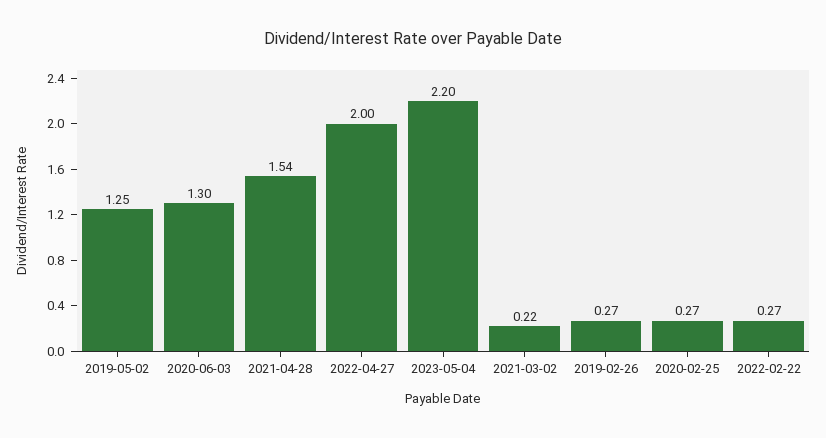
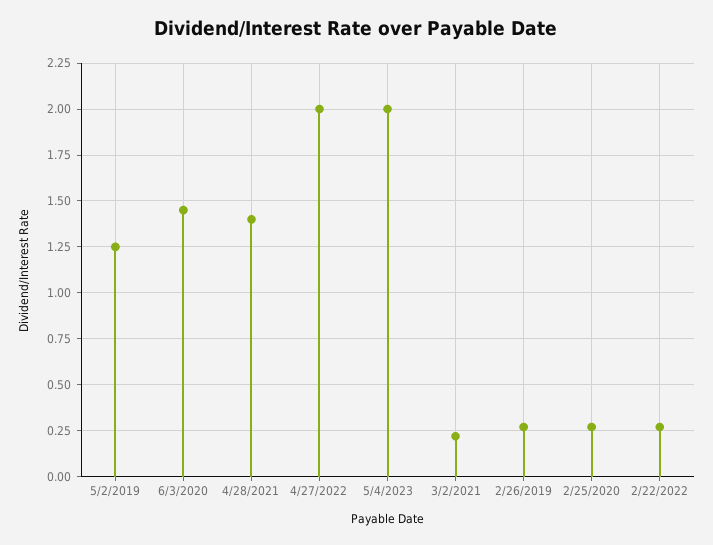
  {
    "2019-05-02": 1.25,
-   "2020-06-03": 1.3,
+   "2020-06-03": 1.45,
-   "2021-04-28": 1.54,
+   "2021-04-28": 1.4,
    "2022-04-27": 2,
-   "2023-05-04": 2.2,
+   "2023-05-04": 2,
    "2021-03-02": 0.22,
    "2019-02-26": 0.27,
    "2020-02-25": 0.27,
    "2022-02-22": 0.27
  }

